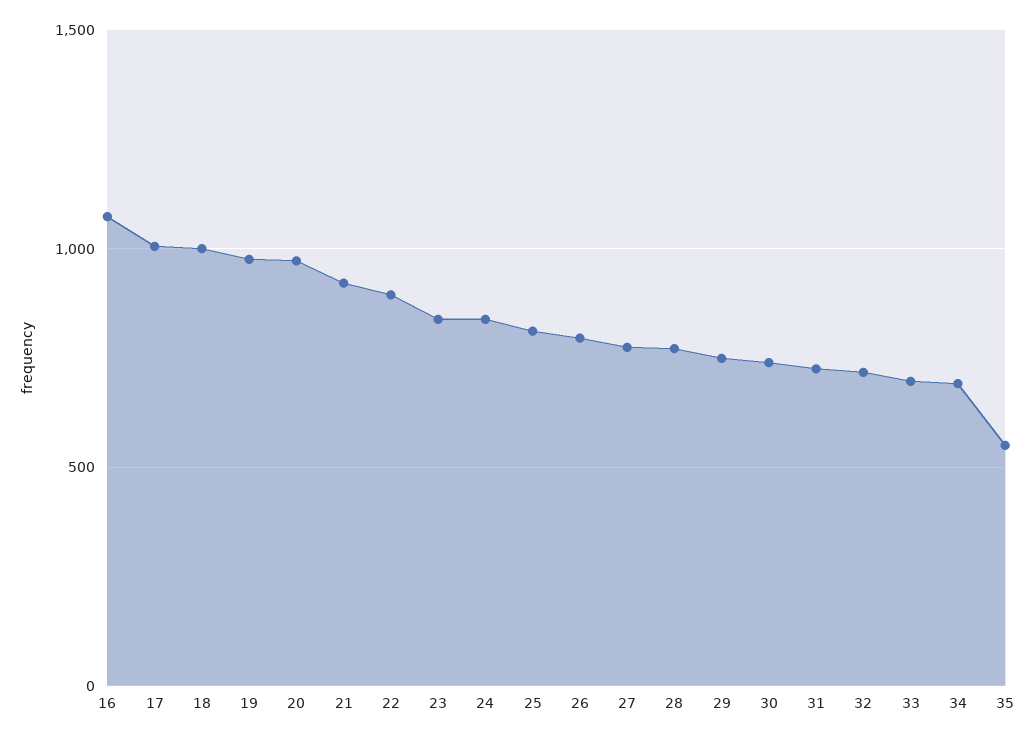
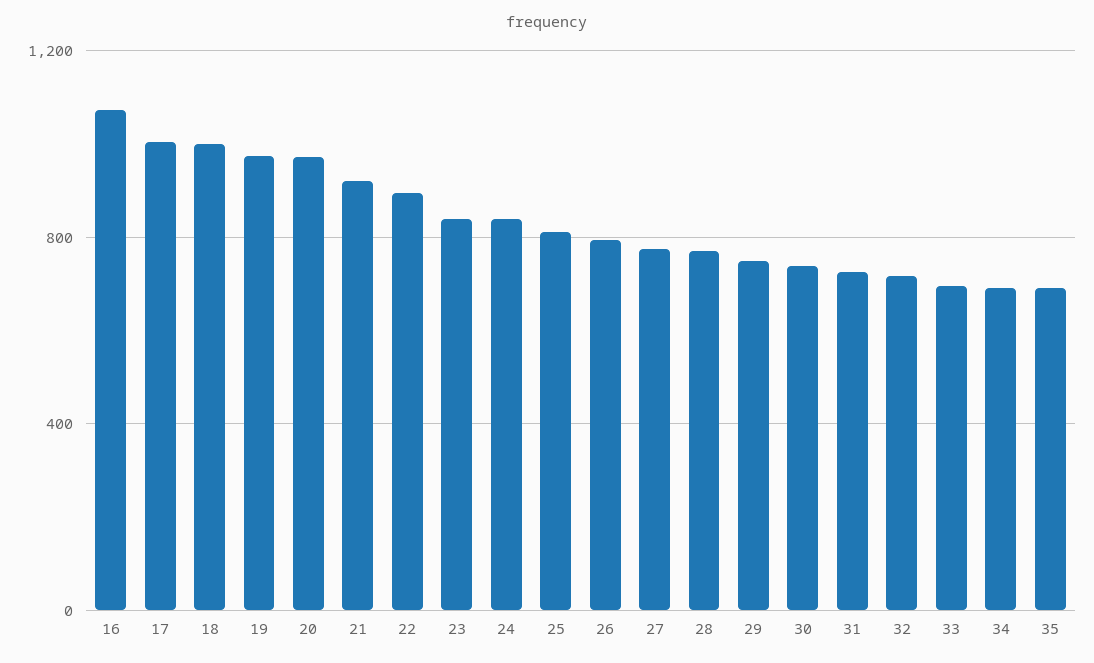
  {
    "16": 1050,
    "17": 1000,
    "18": 1000,
    "19": 1000,
    "20": 950,
    "21": 900,
    "22": 900,
    "23": 850,
    "24": 850,
    "25": 800,
    "26": 800,
    "27": 750,
    "28": 750,
    "29": 750,
    "30": 750,
    "31": 750,
    "32": 700,
    "33": 700,
    "34": 700,
-   "35": 550
+   "35": 700
  }

